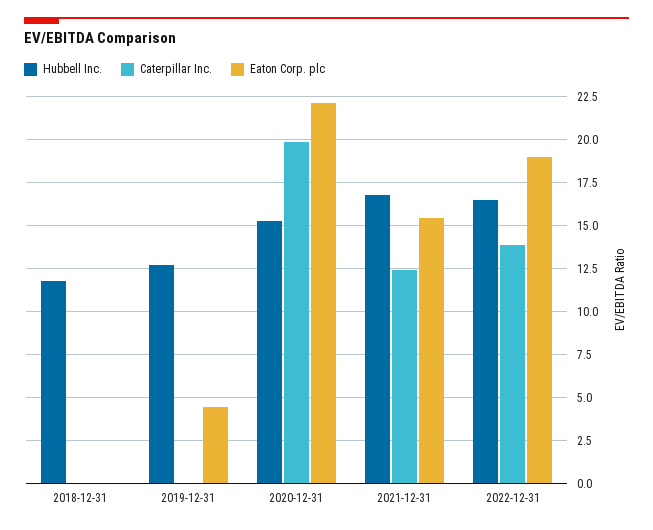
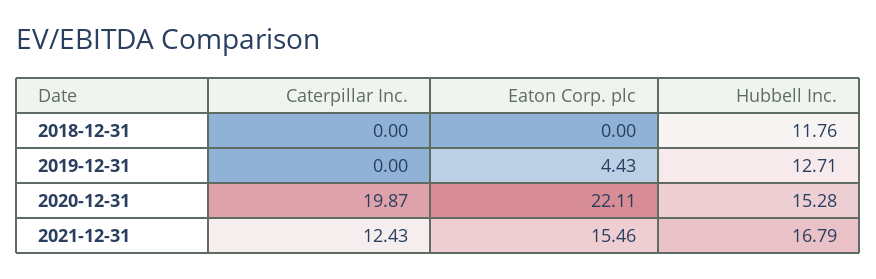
  {
    "Hubbell Inc.": {
      "2018-12-31": 11.76,
      "2019-12-31": 12.71,
      "2020-12-31": 15.28,
-     "2021-12-31": 16.79,
+     "2021-12-31": 16.79
-     "2022-12-31": 16.5
    },
    "Caterpillar Inc.": {
      "2018-12-31": 0,
      "2019-12-31": 0,
      "2020-12-31": 19.87,
-     "2021-12-31": 12.43,
+     "2021-12-31": 12.43
-     "2022-12-31": 14
    },
    "Eaton Corp. plc": {
      "2018-12-31": 0,
      "2019-12-31": 4.43,
      "2020-12-31": 22.11,
-     "2021-12-31": 15.46,
+     "2021-12-31": 15.46
-     "2022-12-31": 19
    }
  }

